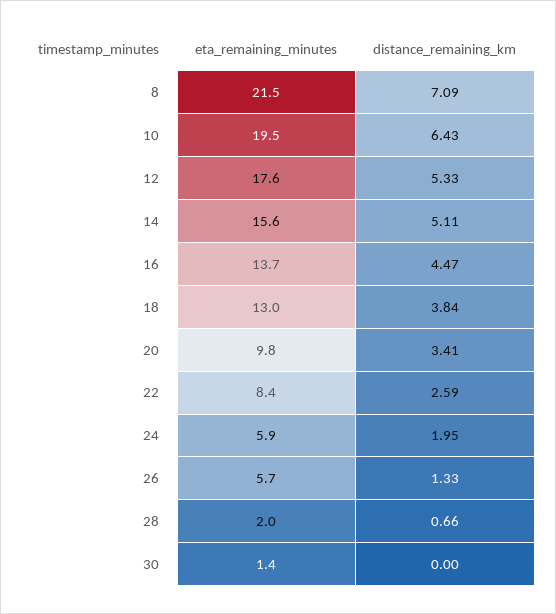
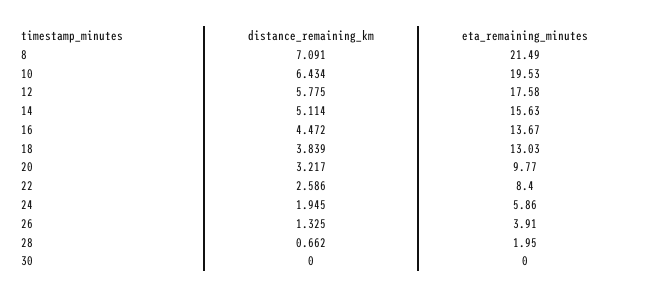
  {
    "eta_remaining_minutes": {
      "8": 21.49,
      "10": 19.53,
      "12": 17.58,
      "14": 15.63,
      "16": 13.67,
      "18": 13.03,
      "20": 9.77,
      "22": 8.4,
      "24": 5.86,
-     "26": 5.7,
+     "26": 3.91,
      "28": 1.95,
-     "30": 1.4
+     "30": 0
    },
    "distance_remaining_km": {
      "8": 7.091,
      "10": 6.434,
-     "12": 5.33,
+     "12": 5.775,
      "14": 5.114,
      "16": 4.472,
      "18": 3.839,
-     "20": 3.41,
+     "20": 3.217,
      "22": 2.586,
      "24": 1.945,
      "26": 1.325,
      "28": 0.662,
      "30": 0
    }
  }

